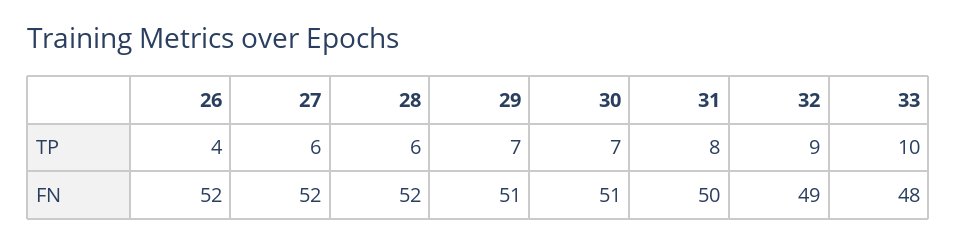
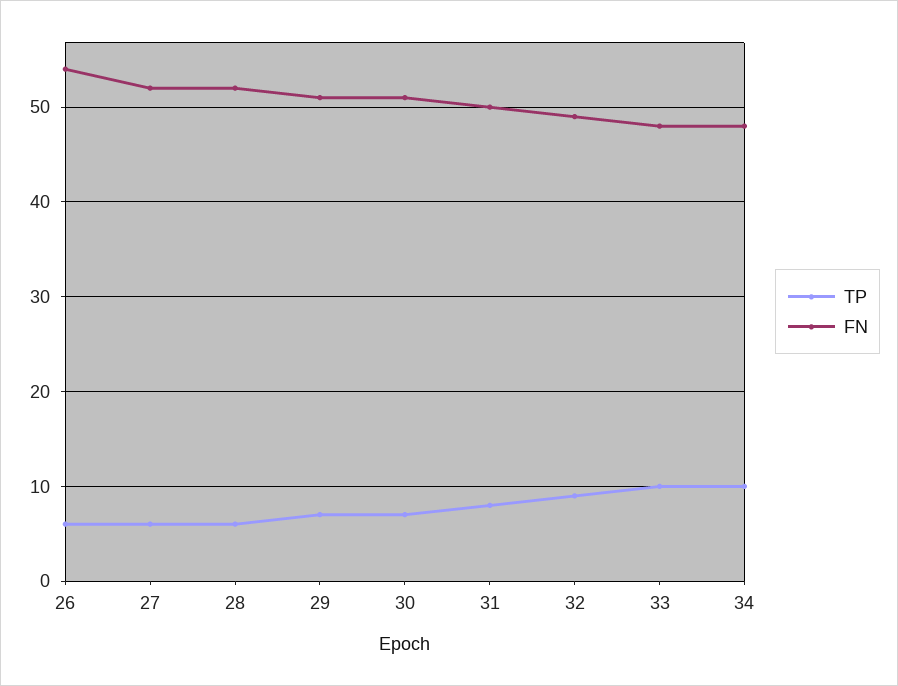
  {
    "TP": {
-     "26": 4,
+     "26": 6,
      "27": 6,
      "28": 6,
      "29": 7,
      "30": 7,
      "31": 8,
      "32": 9,
-     "33": 10
+     "33": 10,
+     "34": 10
    },
    "FN": {
-     "26": 52,
+     "26": 54,
      "27": 52,
      "28": 52,
      "29": 51,
      "30": 51,
      "31": 50,
      "32": 49,
-     "33": 48
+     "33": 48,
+     "34": 48
    }
  }

